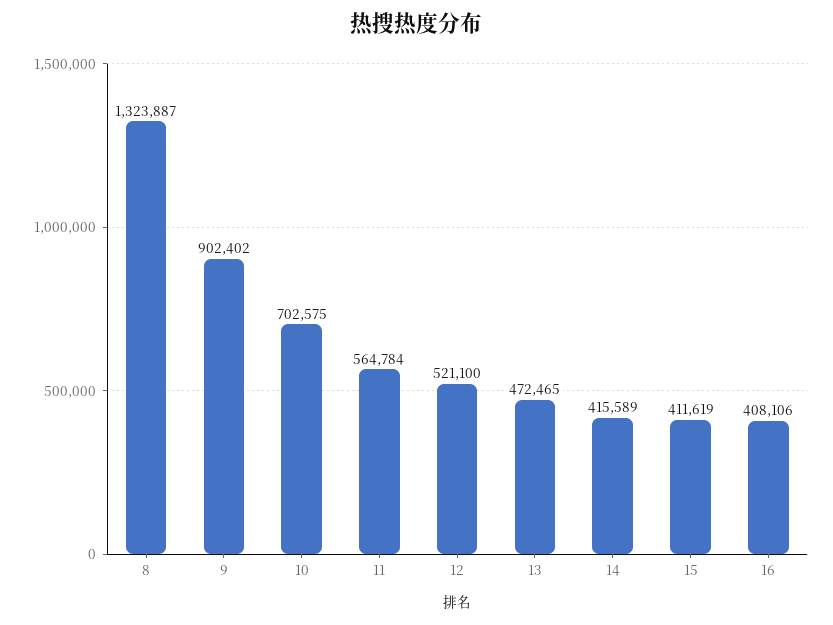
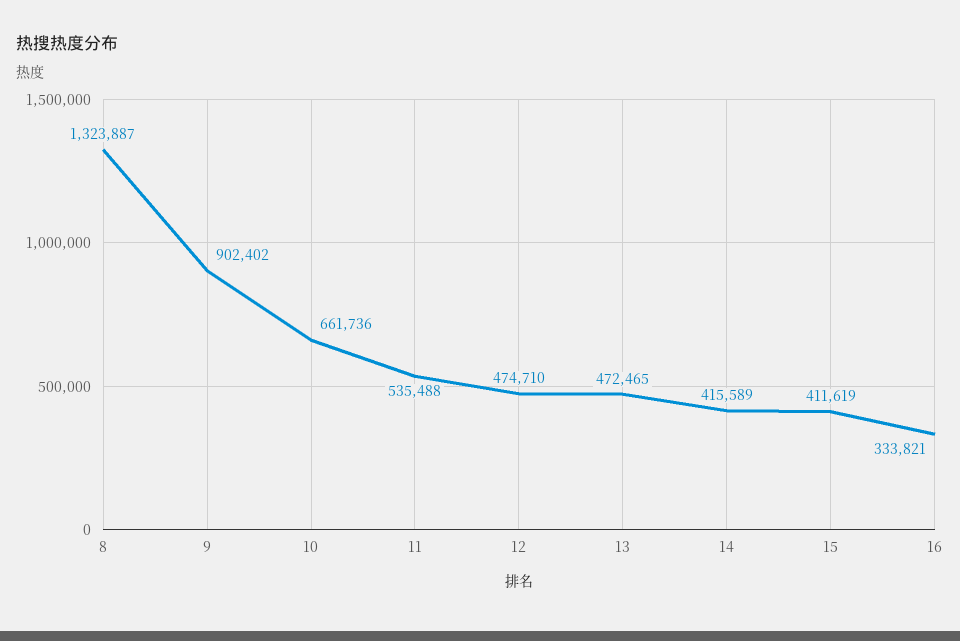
  {
    "8": 1323887,
    "9": 902402,
-   "10": 702575,
+   "10": 661736,
-   "11": 564784,
+   "11": 535488,
-   "12": 521100,
+   "12": 474710,
    "13": 472465,
    "14": 415589,
    "15": 411619,
-   "16": 408106
+   "16": 333821
  }

